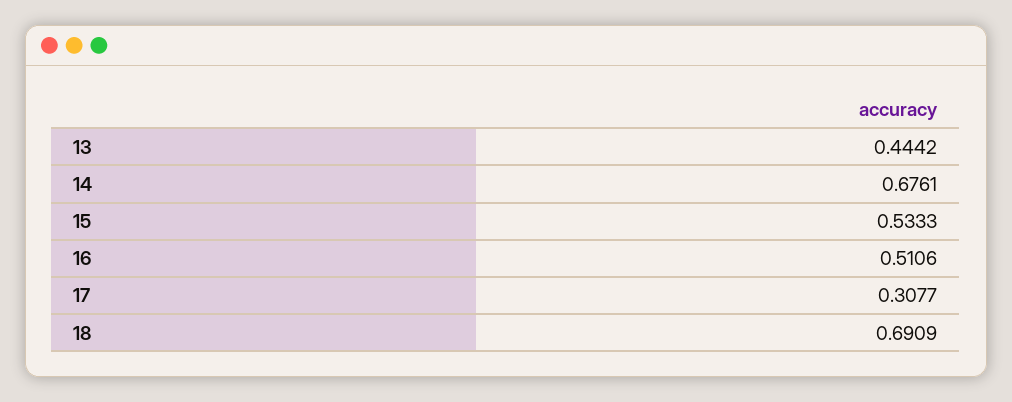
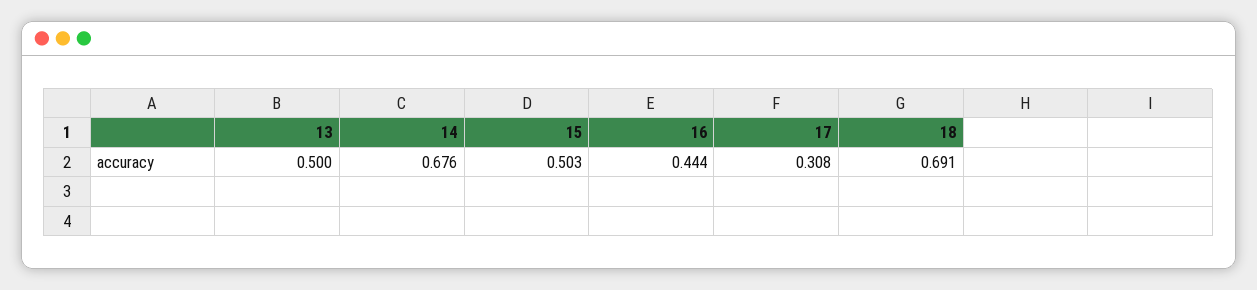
  {
-   "13": 0.4442,
+   "13": 0.5,
    "14": 0.6761,
-   "15": 0.5333,
+   "15": 0.503,
-   "16": 0.5106,
+   "16": 0.444,
    "17": 0.3077,
    "18": 0.6909
  }

